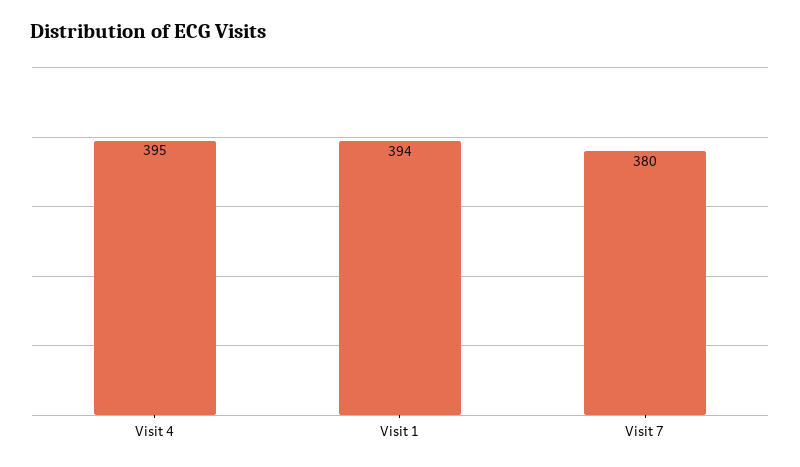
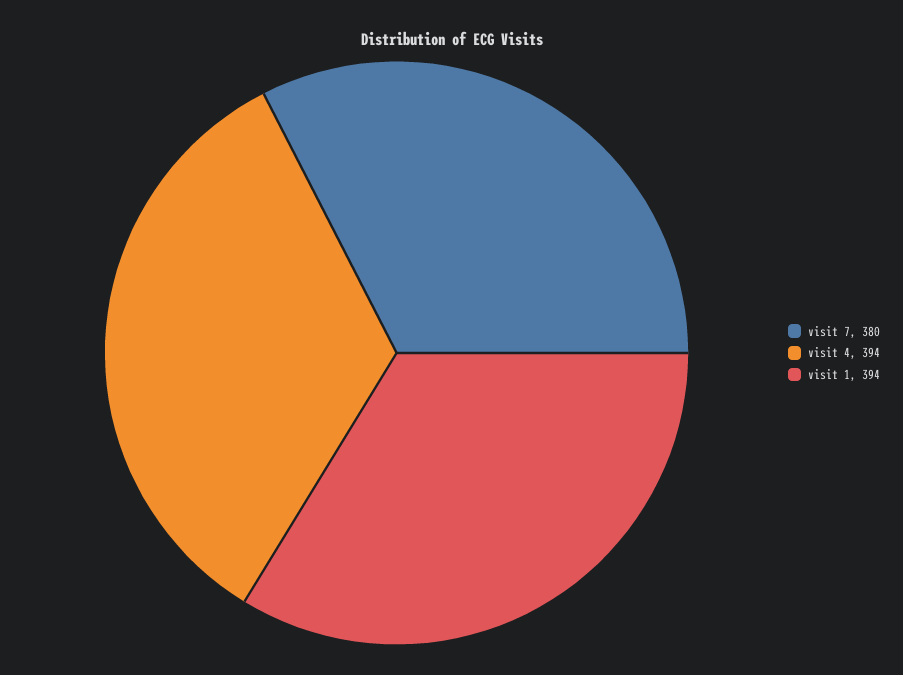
  {
-   "Visit 4": 395,
+   "Visit 4": 394,
    "Visit 1": 394,
    "Visit 7": 380
  }

